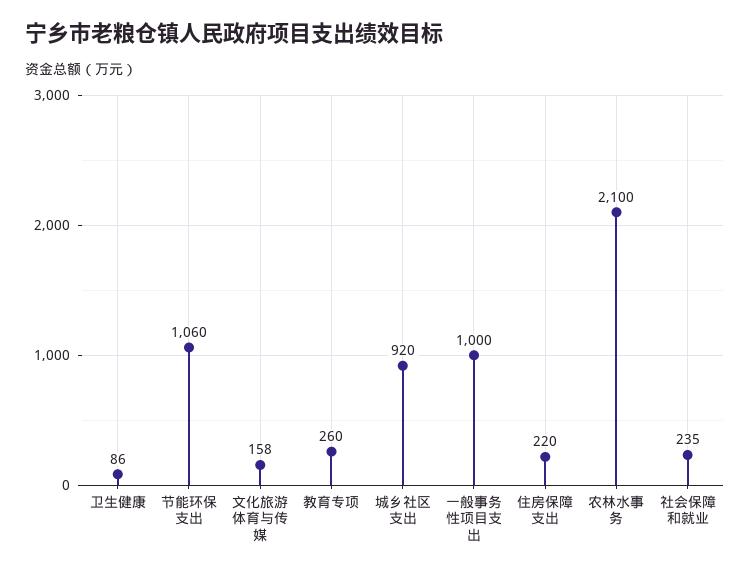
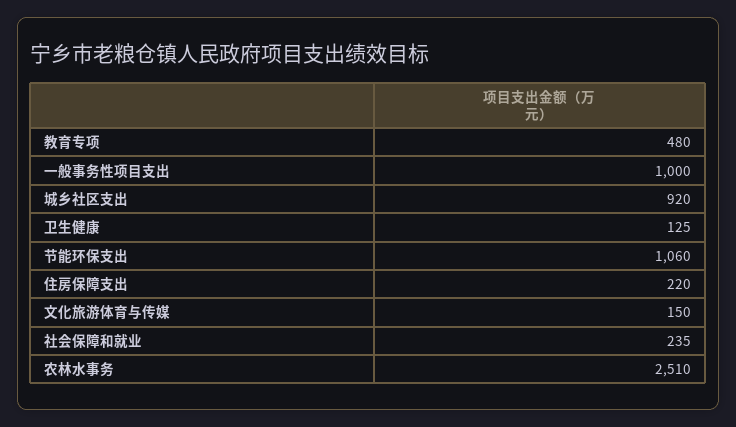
  {
-   "卫生健康": 86,
+   "卫生健康": 125,
    "节能环保支出": 1060,
-   "文化旅游体育与传媒": 158,
+   "文化旅游体育与传媒": 150,
-   "教育专项": 260,
+   "教育专项": 480,
    "城乡社区支出": 920,
    "一般事务性项目支出": 1000,
    "住房保障支出": 220,
-   "农林水事务": 2100,
+   "农林水事务": 2510,
    "社会保障和就业": 235
  }

